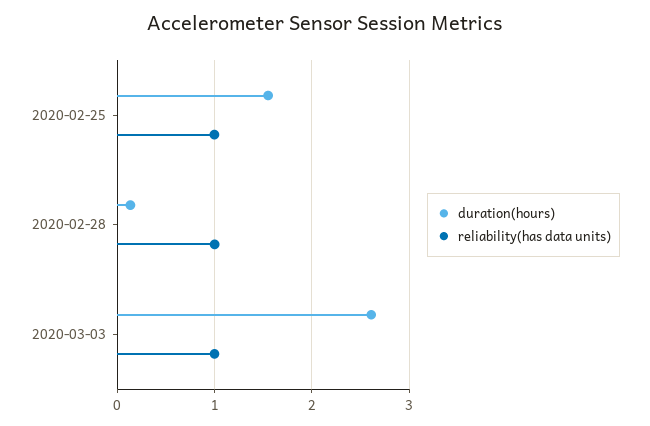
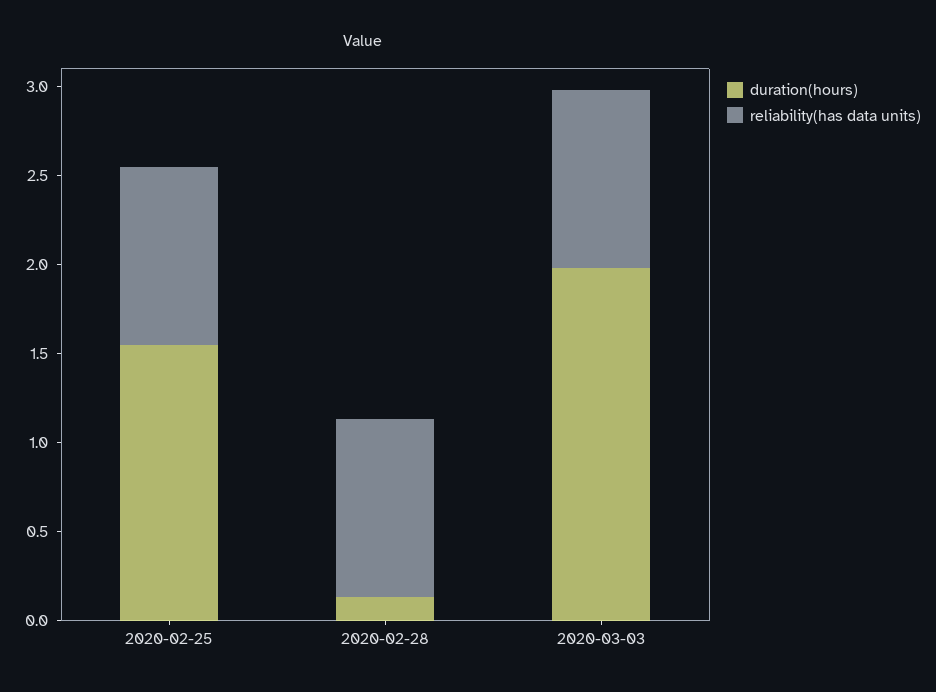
  {
    "duration(hours)": {
      "2020-02-25": 1.6,
      "2020-02-28": 0.1,
-     "2020-03-03": 2.6
+     "2020-03-03": 2
    },
    "reliability(has data units)": {
      "2020-02-25": 1,
      "2020-02-28": 1,
      "2020-03-03": 1
    }
  }

